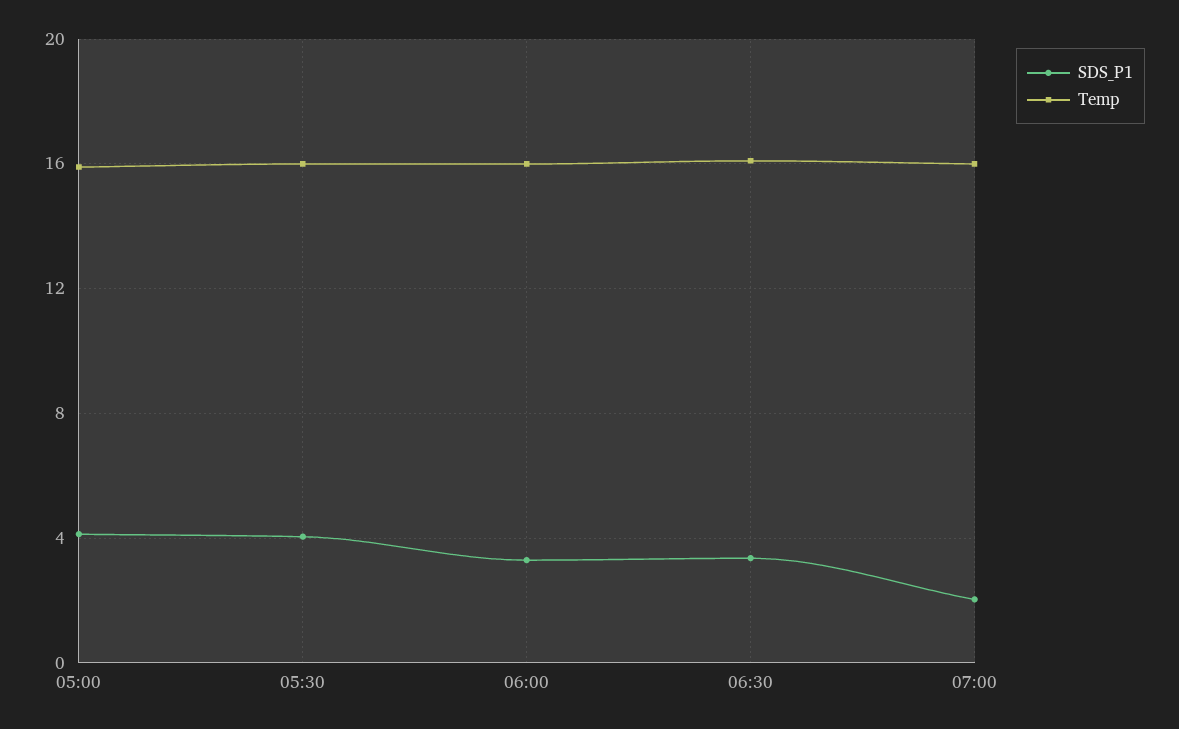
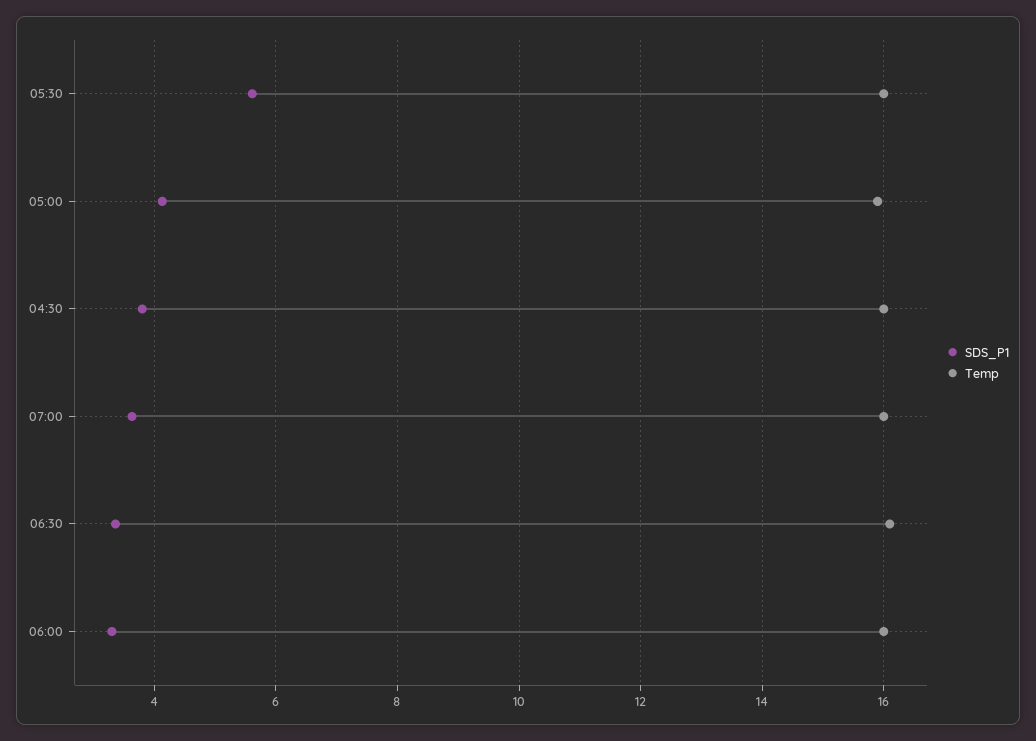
  {
    "SDS_P1": {
      "05:00": 4.2,
-     "05:30": 4,
+     "05:30": 5.6,
      "06:00": 3.4,
      "06:30": 3.4,
-     "07:00": 2
+     "07:00": 3.6,
+     "04:30": 3.8
    },
    "Temp": {
      "05:00": 16,
      "05:30": 16,
      "06:00": 16,
      "06:30": 16.2,
-     "07:00": 16
+     "07:00": 16,
+     "04:30": 16
    }
  }

